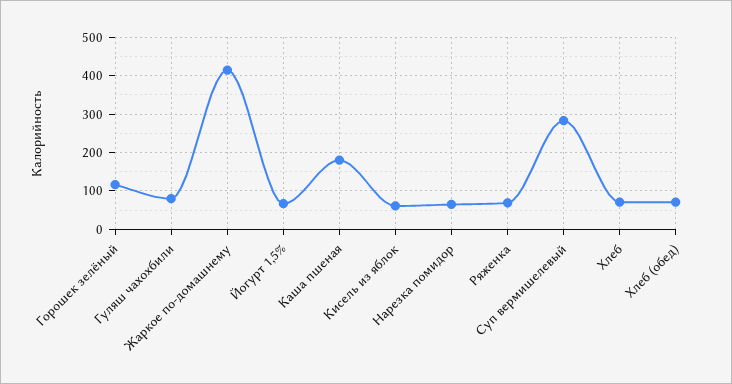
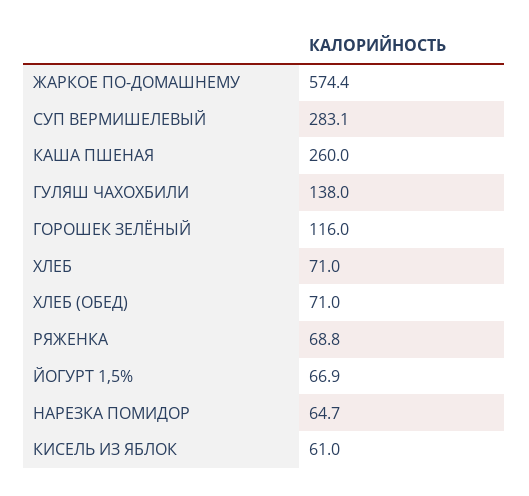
  {
    "Горошек зелёный": 116,
-   "Гуляш чахохбили": 80,
+   "Гуляш чахохбили": 138,
-   "Жаркое по-домашнему": 420,
+   "Жаркое по-домашнему": 574.4,
    "Йогурт 1,5%": 66.9,
-   "Каша пшеная": 180,
+   "Каша пшеная": 260,
    "Кисель из яблок": 61,
    "Нарезка помидор": 64.7,
    "Ряженка": 68.8,
    "Суп вермишелевый": 283.1,
    "Хлеб": 71,
    "Хлеб (обед)": 71
  }

